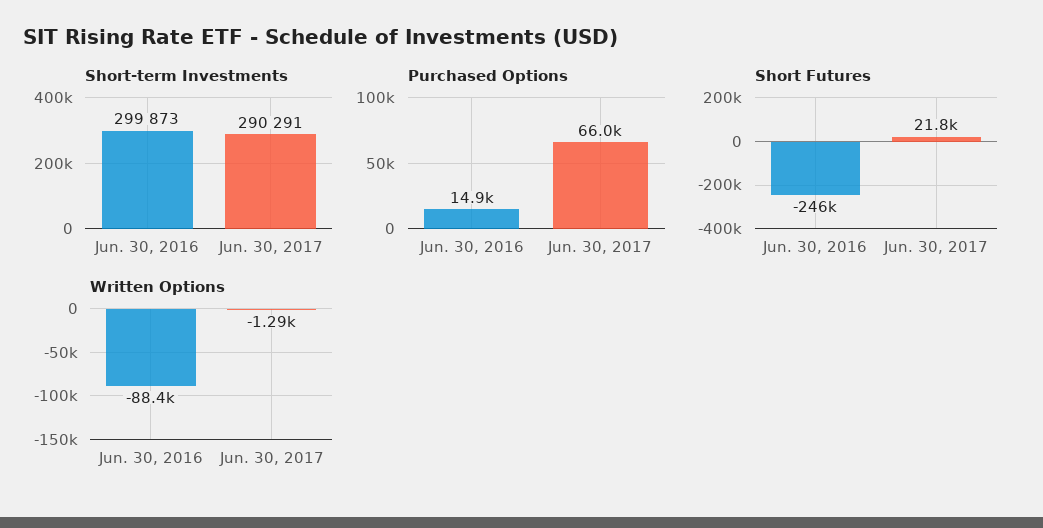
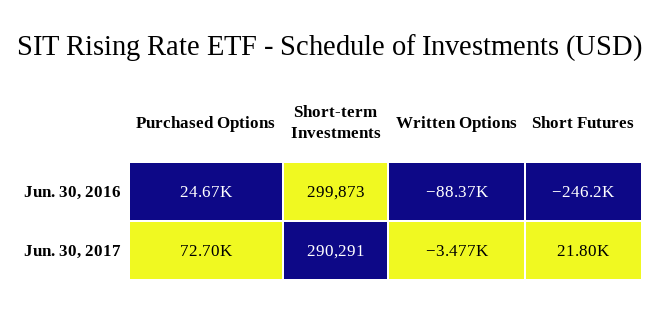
  {
    "Short-term Investments": {
      "Jun. 30, 2016": 299873,
      "Jun. 30, 2017": 290291
    },
    "Purchased Options": {
-     "Jun. 30, 2016": 14900,
+     "Jun. 30, 2016": 24670,
-     "Jun. 30, 2017": 66000
+     "Jun. 30, 2017": 72700
    },
    "Short Futures": {
      "Jun. 30, 2016": -246200,
      "Jun. 30, 2017": 21800
    },
    "Written Options": {
      "Jun. 30, 2016": -88370,
-     "Jun. 30, 2017": -1290
+     "Jun. 30, 2017": -3477
    }
  }

